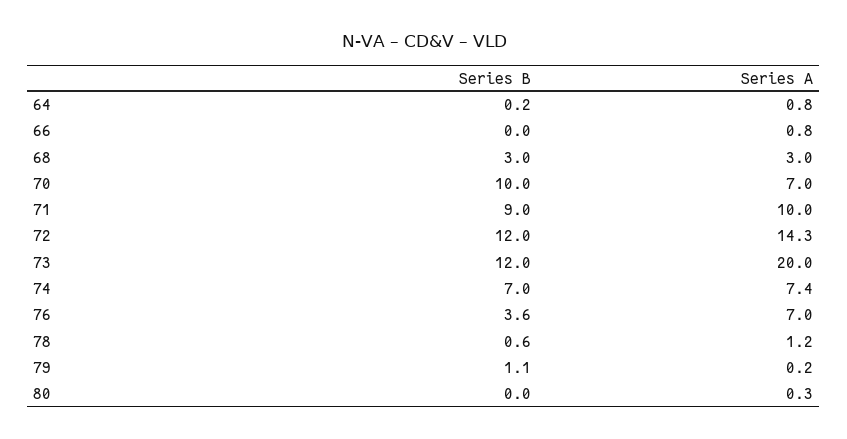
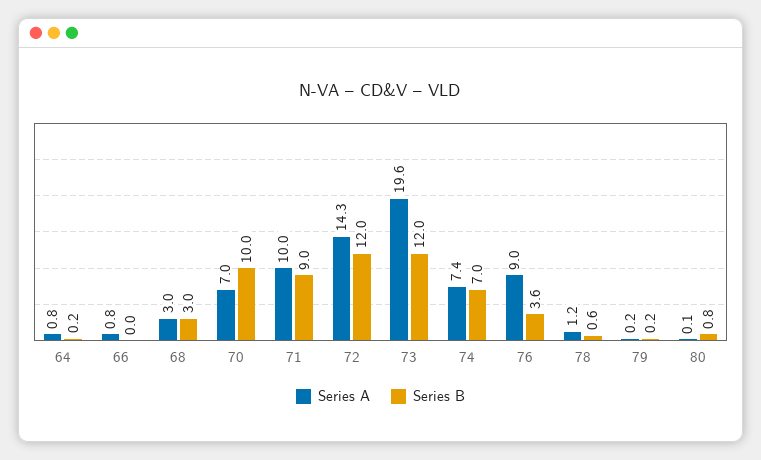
  {
    "Series B": {
      "64": 0.2,
      "66": 0,
      "68": 3,
      "70": 10,
      "71": 9,
      "72": 12,
      "73": 12,
      "74": 7,
      "76": 3.6,
      "78": 0.6,
-     "79": 1.1,
+     "79": 0.2,
-     "80": 0
+     "80": 0.8
    },
    "Series A": {
      "64": 0.8,
      "66": 0.8,
      "68": 3,
      "70": 7,
      "71": 10,
      "72": 14.3,
-     "73": 20,
+     "73": 19.6,
      "74": 7.4,
-     "76": 7,
+     "76": 9,
      "78": 1.2,
      "79": 0.2,
-     "80": 0.3
+     "80": 0.1
    }
  }

